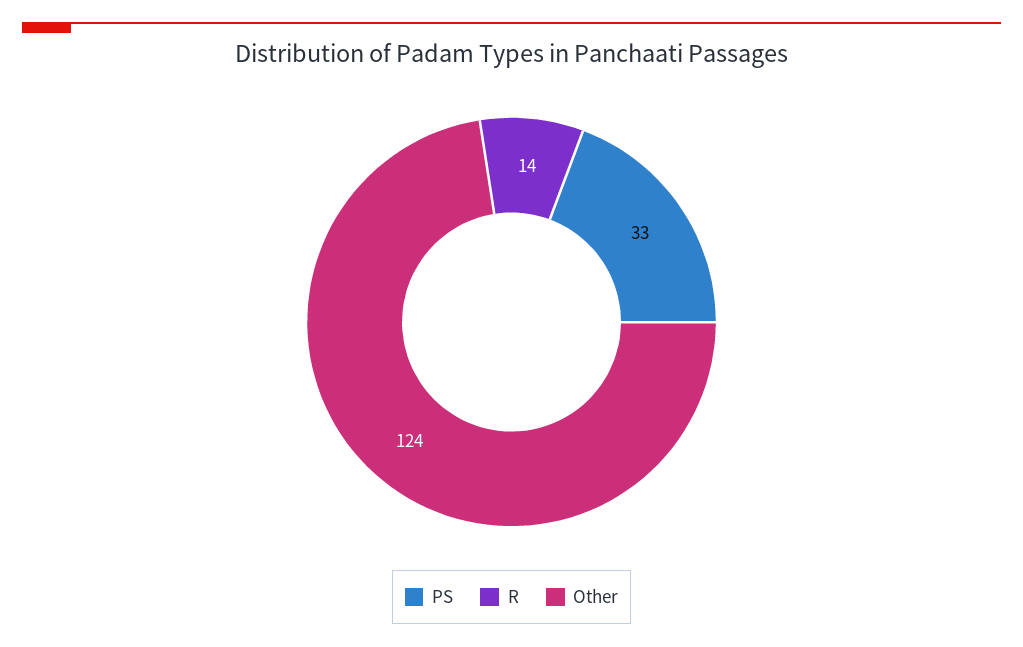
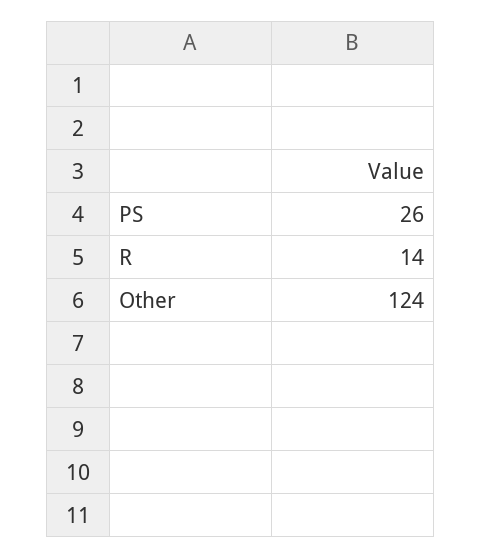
  {
-   "PS": 33,
+   "PS": 26,
    "R": 14,
    "Other": 124
  }

